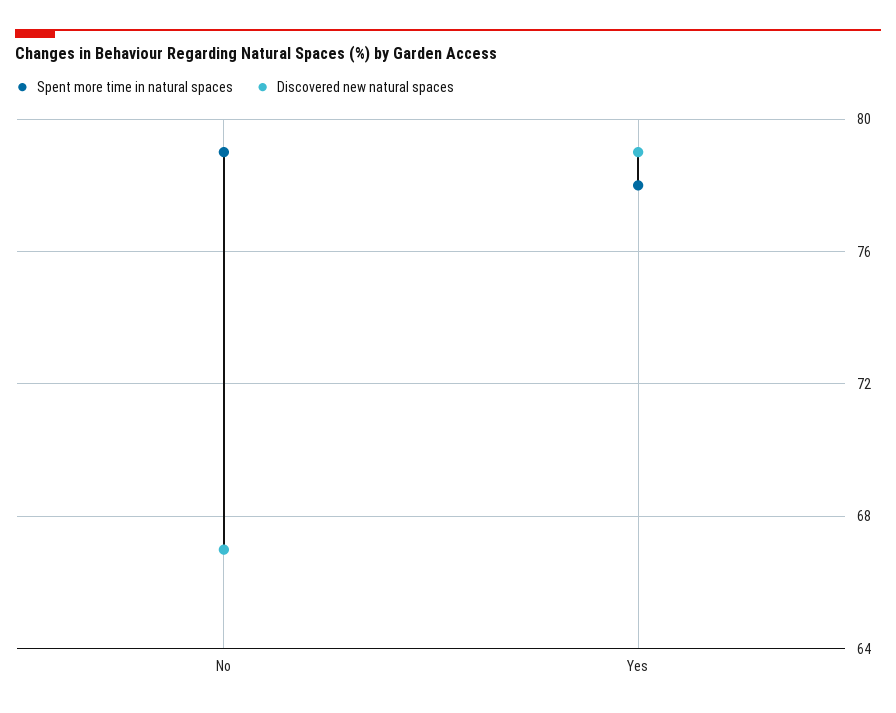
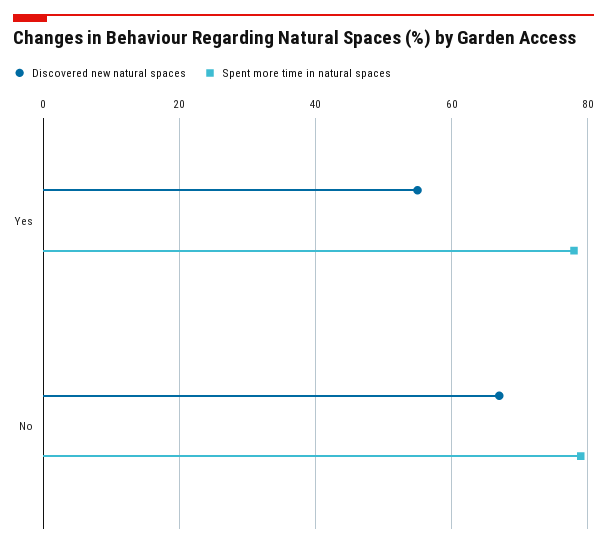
  {
    "Spent more time in natural spaces": {
      "No": 79,
      "Yes": 78
    },
    "Discovered new natural spaces": {
      "No": 67,
-     "Yes": 79
+     "Yes": 55
    }
  }

